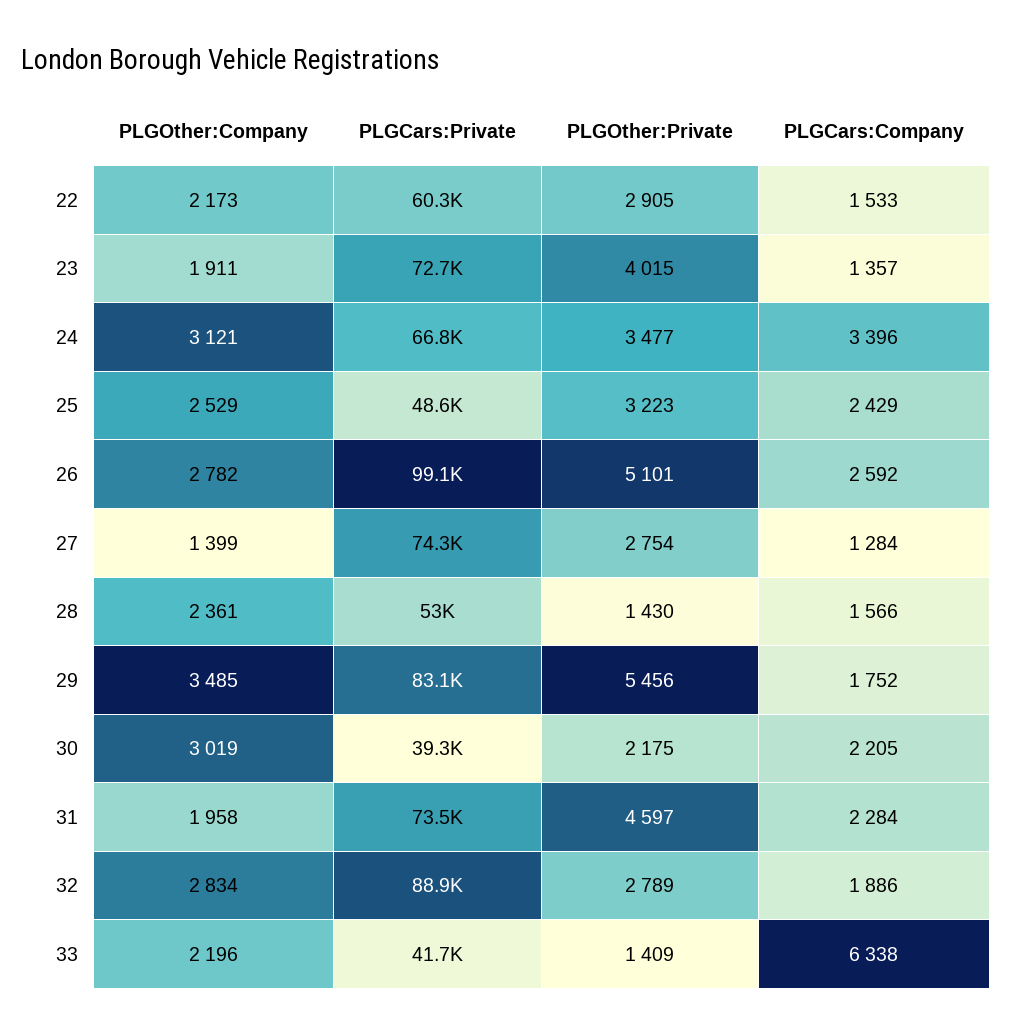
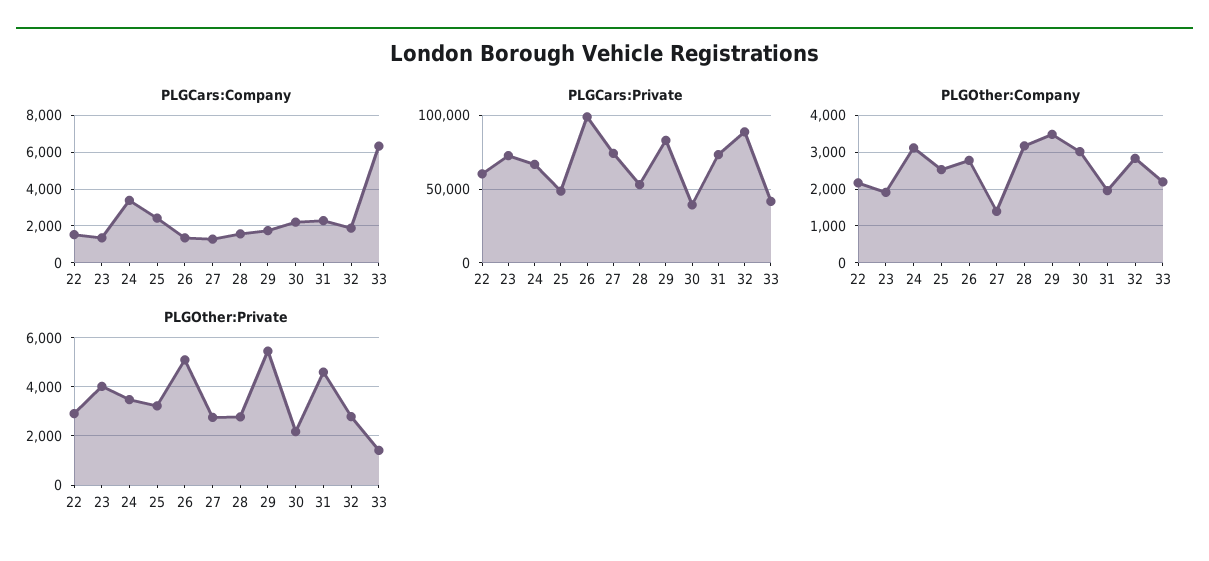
  {
    "PLGOther:Company": {
      "22": 2173,
      "23": 1911,
      "24": 3121,
      "25": 2529,
      "26": 2782,
      "27": 1399,
-     "28": 2361,
+     "28": 3200,
      "29": 3485,
      "30": 3019,
      "31": 1958,
      "32": 2834,
      "33": 2196
    },
    "PLGCars:Private": {
      "22": 60300,
      "23": 72700,
      "24": 66800,
      "25": 48600,
      "26": 99100,
      "27": 74300,
      "28": 53000,
      "29": 83100,
      "30": 39300,
      "31": 73500,
      "32": 88900,
      "33": 41700
    },
    "PLGOther:Private": {
      "22": 2905,
      "23": 4015,
      "24": 3477,
      "25": 3223,
      "26": 5101,
      "27": 2754,
-     "28": 1430,
+     "28": 2750,
      "29": 5456,
      "30": 2175,
      "31": 4597,
      "32": 2789,
      "33": 1409
    },
    "PLGCars:Company": {
      "22": 1533,
      "23": 1357,
      "24": 3396,
      "25": 2429,
-     "26": 2592,
+     "26": 1500,
      "27": 1284,
      "28": 1566,
      "29": 1752,
      "30": 2205,
      "31": 2284,
      "32": 1886,
      "33": 6338
    }
  }

